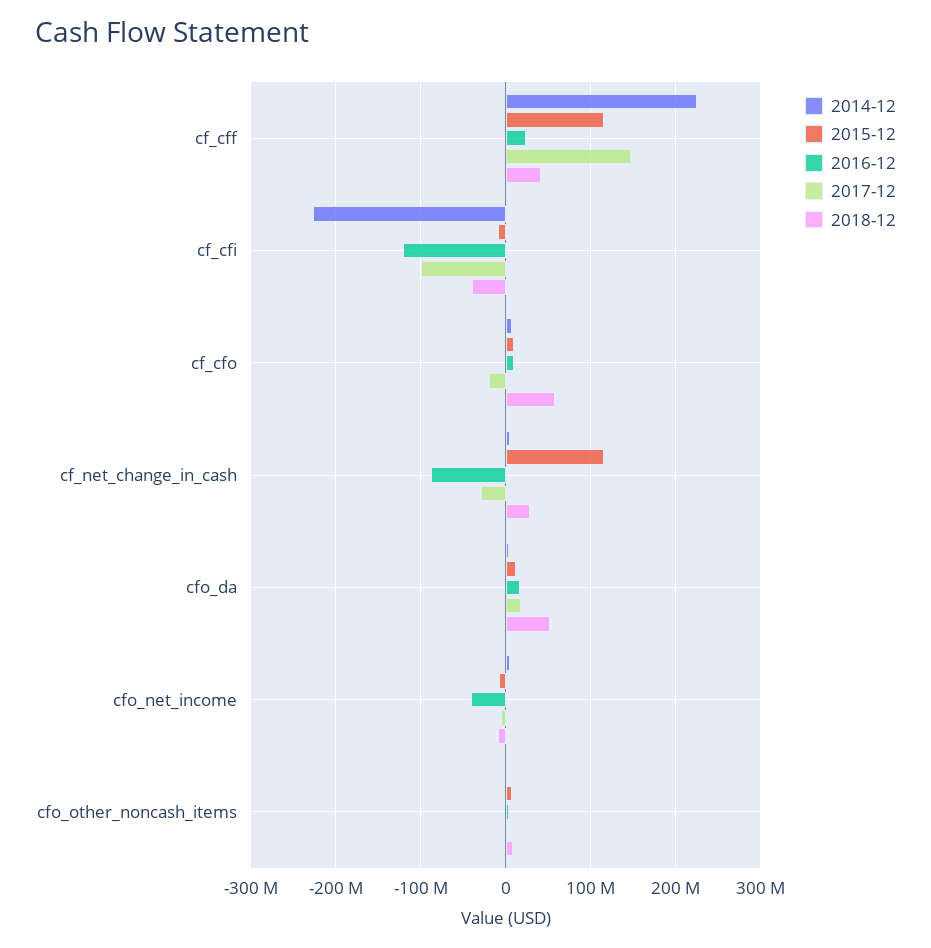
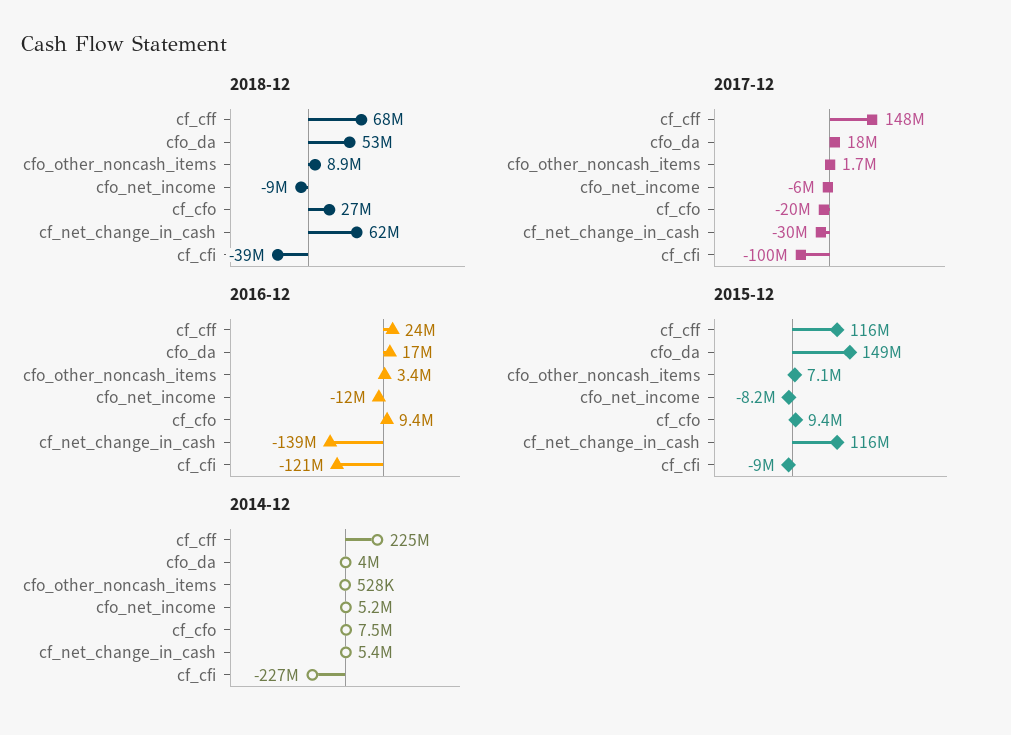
  {
    "2014-12": {
      "cf_cff": 225000000,
      "cf_cfi": -227000000,
      "cf_cfo": 7500000,
      "cf_net_change_in_cash": 5400000,
      "cfo_da": 4000000,
      "cfo_net_income": 5200000,
      "cfo_other_noncash_items": 528000
    },
    "2015-12": {
      "cf_cff": 116000000,
      "cf_cfi": -9000000,
      "cf_cfo": 9400000,
      "cf_net_change_in_cash": 116000000,
-     "cfo_da": 10000000,
+     "cfo_da": 149000000,
      "cfo_net_income": -8200000,
      "cfo_other_noncash_items": 7100000
    },
    "2016-12": {
      "cf_cff": 24000000,
      "cf_cfi": -121000000,
      "cf_cfo": 9400000,
-     "cf_net_change_in_cash": -90000000,
+     "cf_net_change_in_cash": -139000000,
      "cfo_da": 17000000,
-     "cfo_net_income": -40000000,
+     "cfo_net_income": -12000000,
      "cfo_other_noncash_items": 3400000
    },
    "2017-12": {
      "cf_cff": 148000000,
      "cf_cfi": -100000000,
      "cf_cfo": -20000000,
      "cf_net_change_in_cash": -30000000,
      "cfo_da": 18000000,
      "cfo_net_income": -6000000,
      "cfo_other_noncash_items": 1700000
    },
    "2018-12": {
-     "cf_cff": 40000000,
+     "cf_cff": 68000000,
      "cf_cfi": -39000000,
-     "cf_cfo": 60000000,
+     "cf_cfo": 27000000,
-     "cf_net_change_in_cash": 30000000,
+     "cf_net_change_in_cash": 62000000,
      "cfo_da": 53000000,
      "cfo_net_income": -9000000,
      "cfo_other_noncash_items": 8900000
    }
  }

